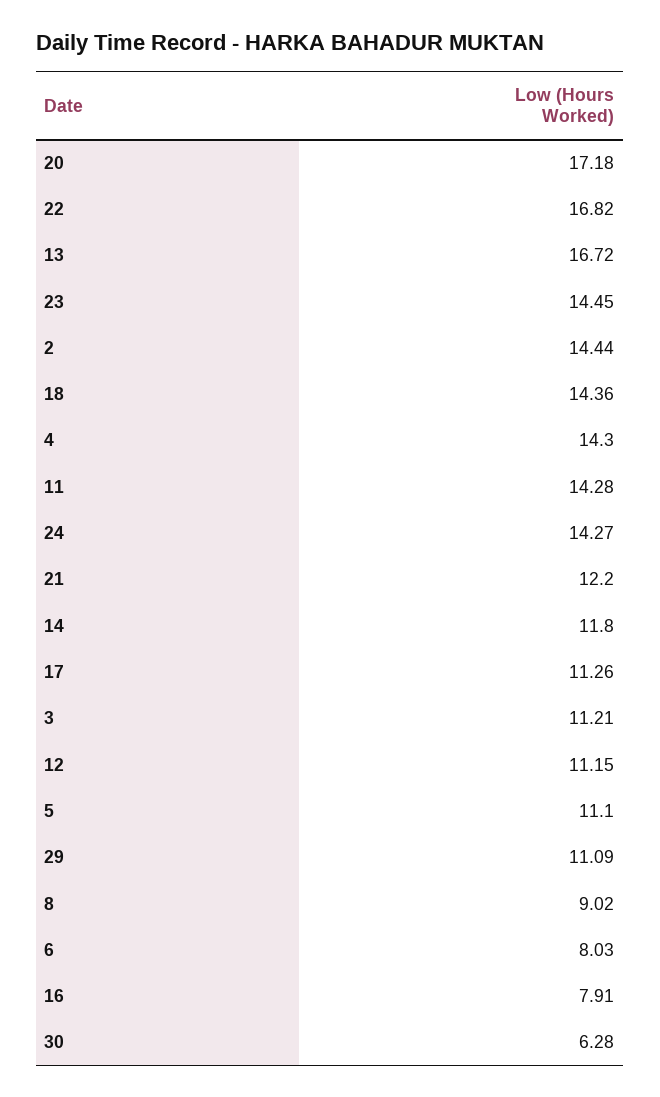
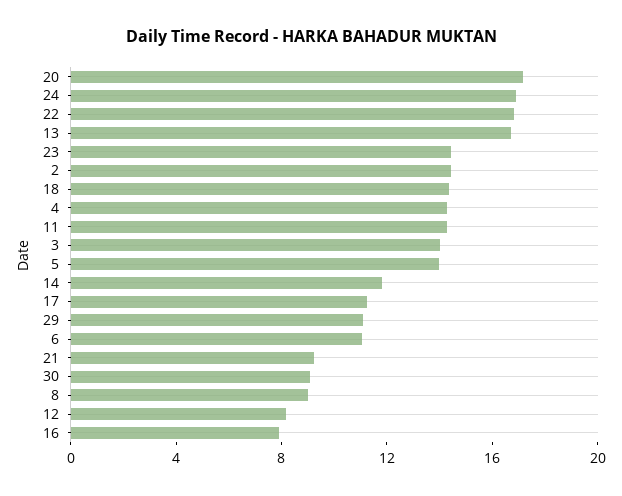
  {
    "20": 17.18,
    "22": 16.82,
    "13": 16.72,
    "23": 14.45,
    "2": 14.44,
    "18": 14.36,
    "4": 14.3,
    "11": 14.28,
-   "24": 14.27,
+   "24": 17,
-   "21": 12.2,
+   "21": 9,
    "14": 11.8,
    "17": 11.26,
-   "3": 11.21,
+   "3": 14,
-   "12": 11.15,
+   "12": 8,
-   "5": 11.1,
+   "5": 14,
    "29": 11.09,
    "8": 9.02,
-   "6": 8.03,
+   "6": 11,
    "16": 7.91,
-   "30": 6.28
+   "30": 9
  }

